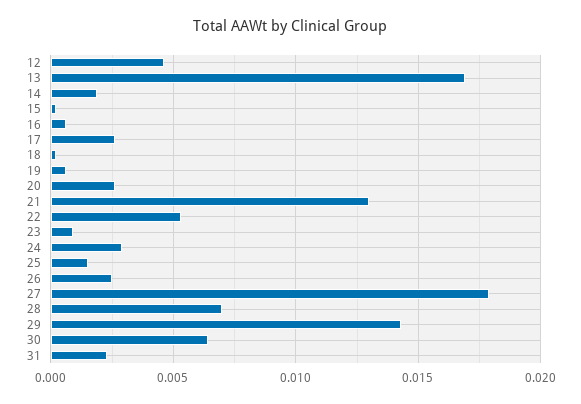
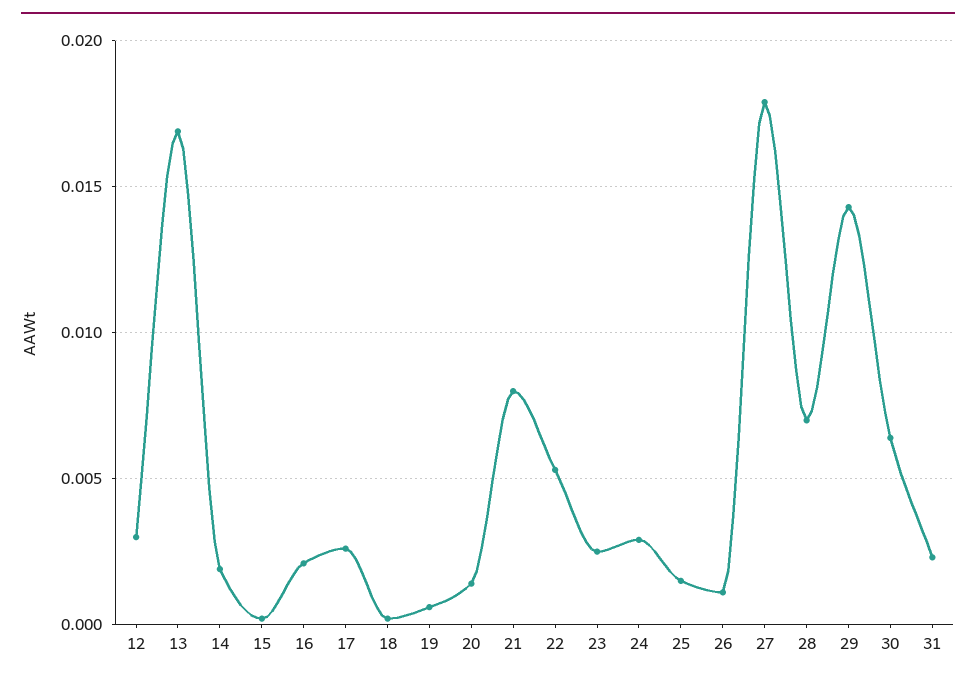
  {
-   "12": 0.0045,
+   "12": 0.003,
    "13": 0.017,
    "14": 0.002,
    "15": 0,
-   "16": 0.0005,
+   "16": 0.002,
    "17": 0.0025,
    "18": 0,
    "19": 0.0005,
-   "20": 0.0025,
+   "20": 0.0015,
-   "21": 0.013,
+   "21": 0.008,
    "22": 0.0055,
-   "23": 0.001,
+   "23": 0.0025,
    "24": 0.003,
    "25": 0.0015,
-   "26": 0.0025,
+   "26": 0.001,
    "27": 0.018,
    "28": 0.007,
    "29": 0.0145,
    "30": 0.0065,
    "31": 0.0025
  }

